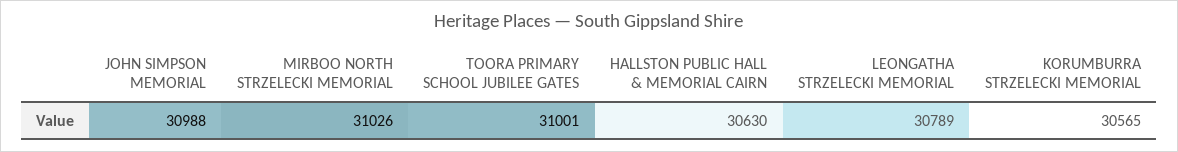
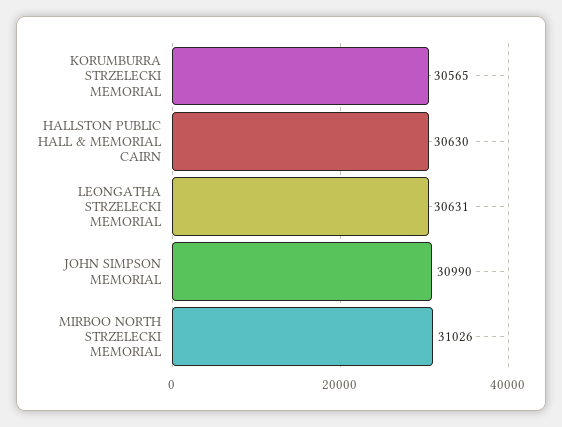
  {
-   "JOHN SIMPSON MEMORIAL": 30988,
+   "JOHN SIMPSON MEMORIAL": 30990,
    "MIRBOO NORTH STRZELECKI MEMORIAL": 31026,
-   "TOORA PRIMARY SCHOOL JUBILEE GATES": 31001,
    "HALLSTON PUBLIC HALL & MEMORIAL CAIRN": 30630,
-   "LEONGATHA STRZELECKI MEMORIAL": 30789,
+   "LEONGATHA STRZELECKI MEMORIAL": 30631,
    "KORUMBURRA STRZELECKI MEMORIAL": 30565
  }

